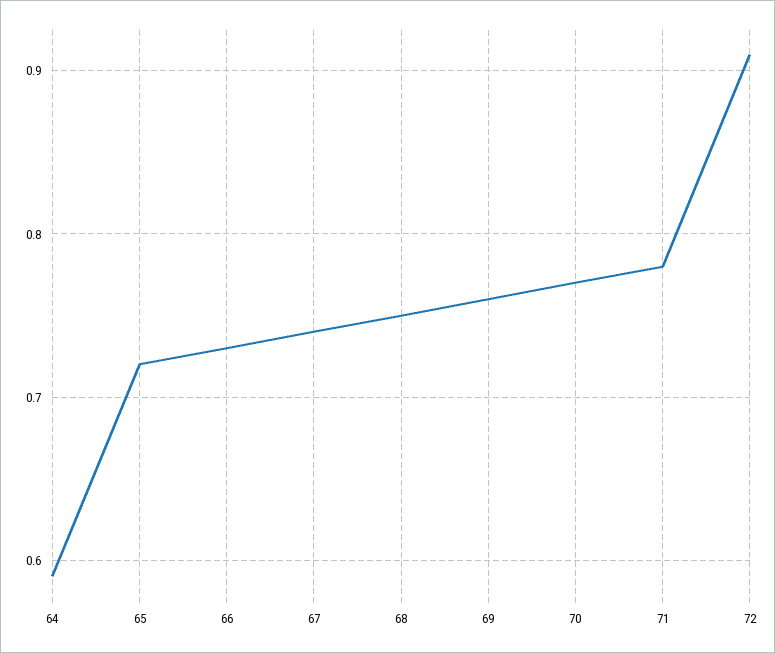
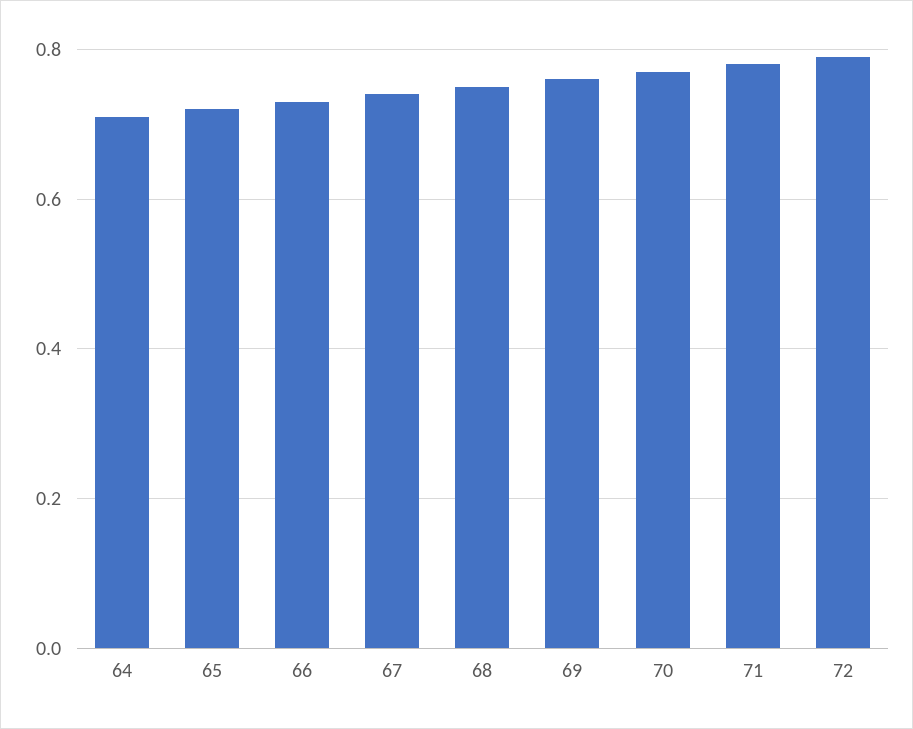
  {
-   "64": 0.59,
+   "64": 0.7,
    "65": 0.72,
    "66": 0.73,
    "67": 0.74,
    "68": 0.75,
    "69": 0.76,
    "70": 0.77,
    "71": 0.78,
-   "72": 0.91
+   "72": 0.8
  }

